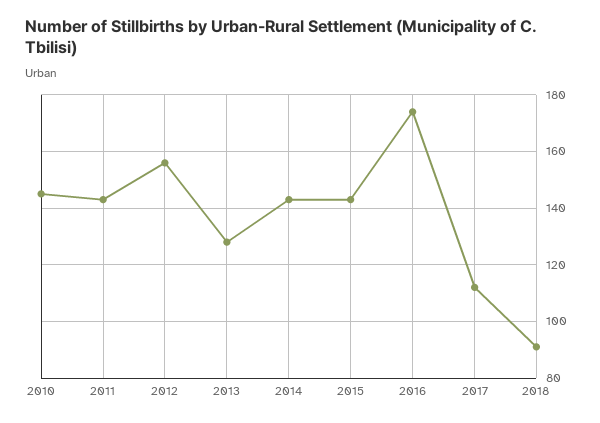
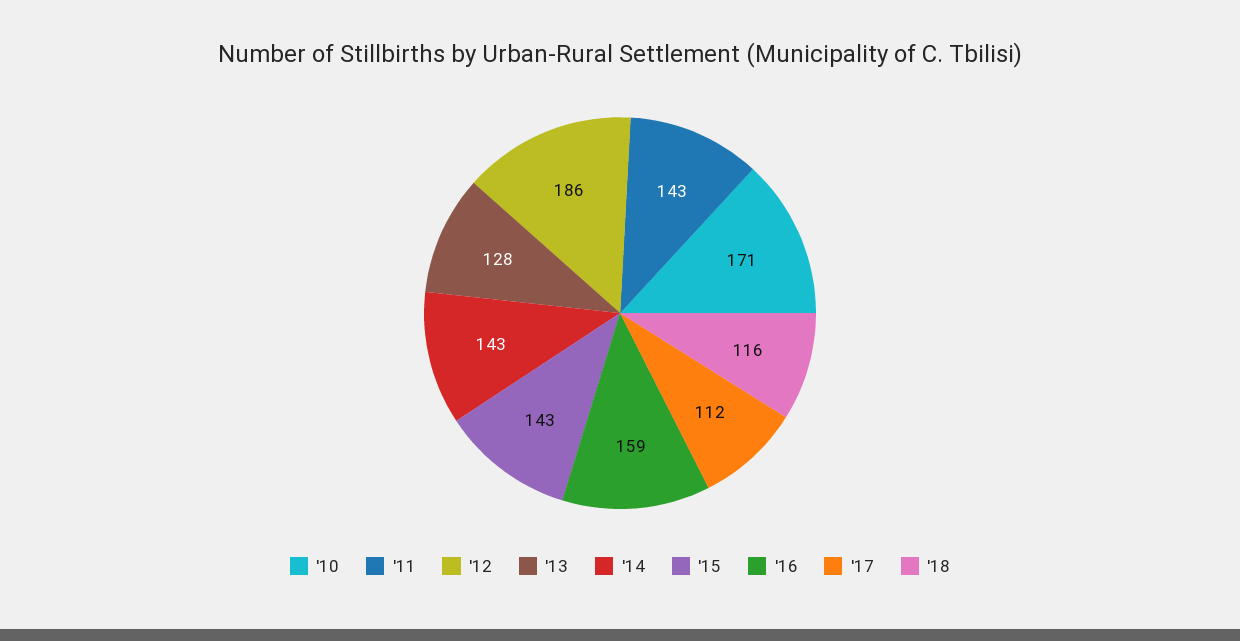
  {
-   "2010": 145,
+   "2010": 171,
    "2011": 143,
-   "2012": 155,
+   "2012": 186,
    "2013": 128,
    "2014": 143,
    "2015": 143,
-   "2016": 175,
+   "2016": 159,
    "2017": 112,
-   "2018": 90
+   "2018": 116
  }

